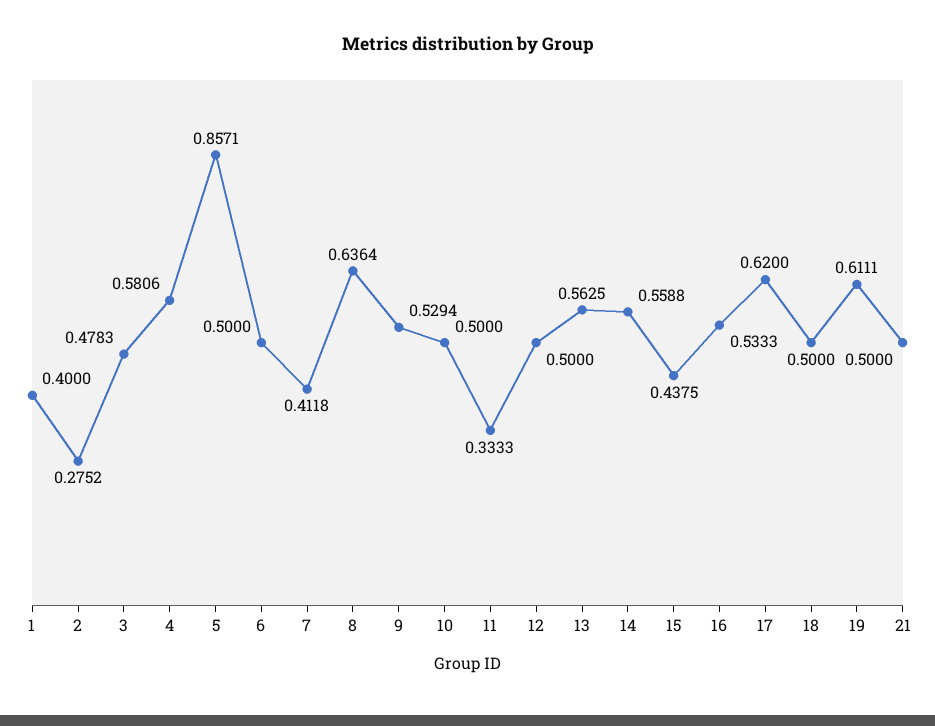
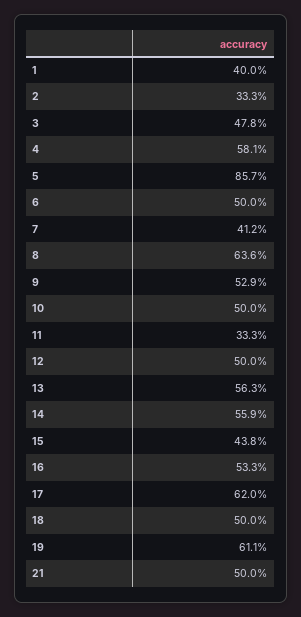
  {
    "1": 0.4,
-   "2": 0.2752,
+   "2": 0.333,
    "3": 0.4783,
    "4": 0.5806,
    "5": 0.8571,
    "6": 0.5,
    "7": 0.4118,
    "8": 0.6364,
    "9": 0.5294,
    "10": 0.5,
    "11": 0.3333,
    "12": 0.5,
    "13": 0.5625,
    "14": 0.5588,
    "15": 0.4375,
    "16": 0.5333,
    "17": 0.62,
    "18": 0.5,
    "19": 0.6111,
    "21": 0.5
  }

